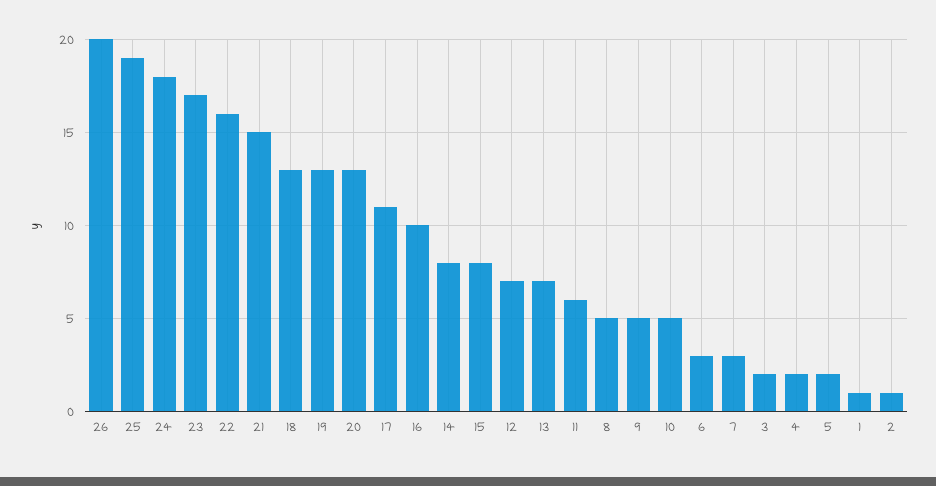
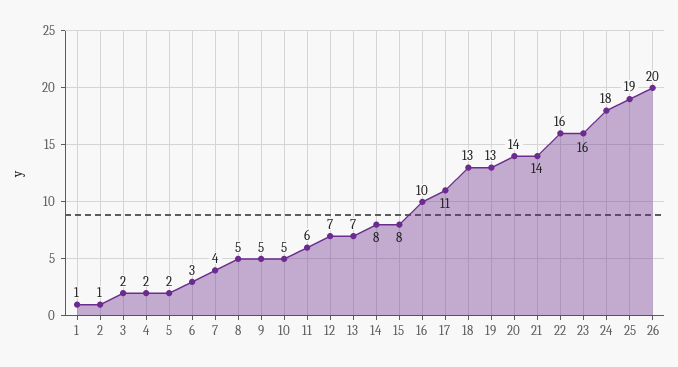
  {
    "26": 20,
    "25": 19,
    "24": 18,
-   "23": 17,
+   "23": 16,
    "22": 16,
-   "21": 15,
+   "21": 14,
    "18": 13,
    "19": 13,
-   "20": 13,
+   "20": 14,
    "17": 11,
    "16": 10,
    "14": 8,
    "15": 8,
    "12": 7,
    "13": 7,
    "11": 6,
    "8": 5,
    "9": 5,
    "10": 5,
    "6": 3,
-   "7": 3,
+   "7": 4,
    "3": 2,
    "4": 2,
    "5": 2,
    "1": 1,
    "2": 1
  }

